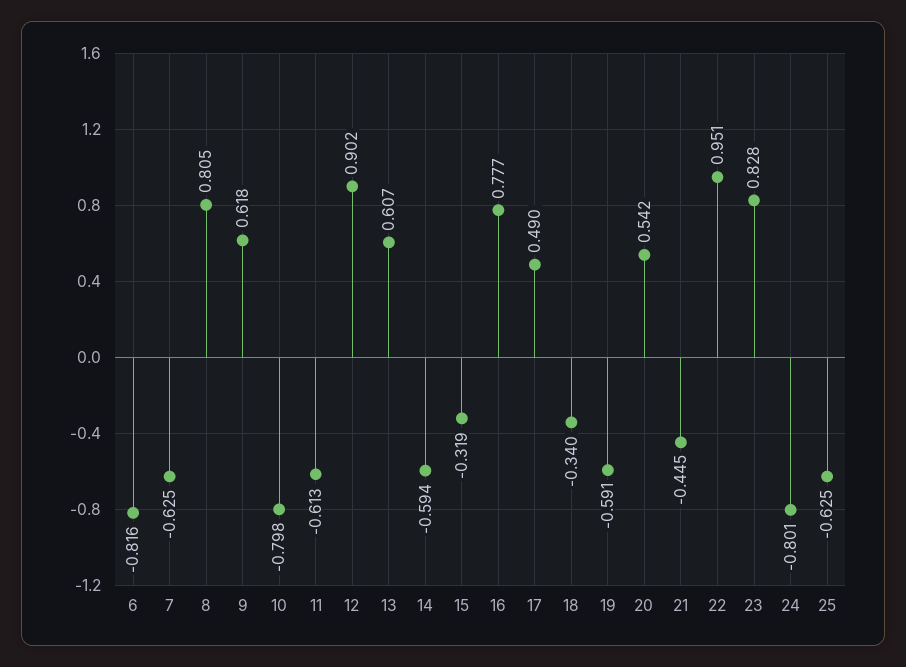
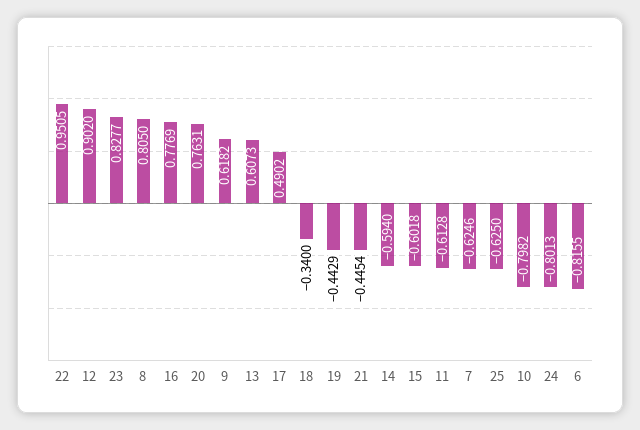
  {
    "6": -0.8155,
    "7": -0.6246,
    "8": 0.805,
    "9": 0.6182,
    "10": -0.7982,
    "11": -0.6128,
    "12": 0.902,
    "13": 0.6073,
    "14": -0.594,
-   "15": -0.319,
+   "15": -0.6018,
    "16": 0.7769,
    "17": 0.4902,
    "18": -0.34,
-   "19": -0.591,
+   "19": -0.4429,
-   "20": 0.542,
+   "20": 0.7631,
    "21": -0.4454,
    "22": 0.9505,
    "23": 0.8277,
    "24": -0.8013,
    "25": -0.625
  }

